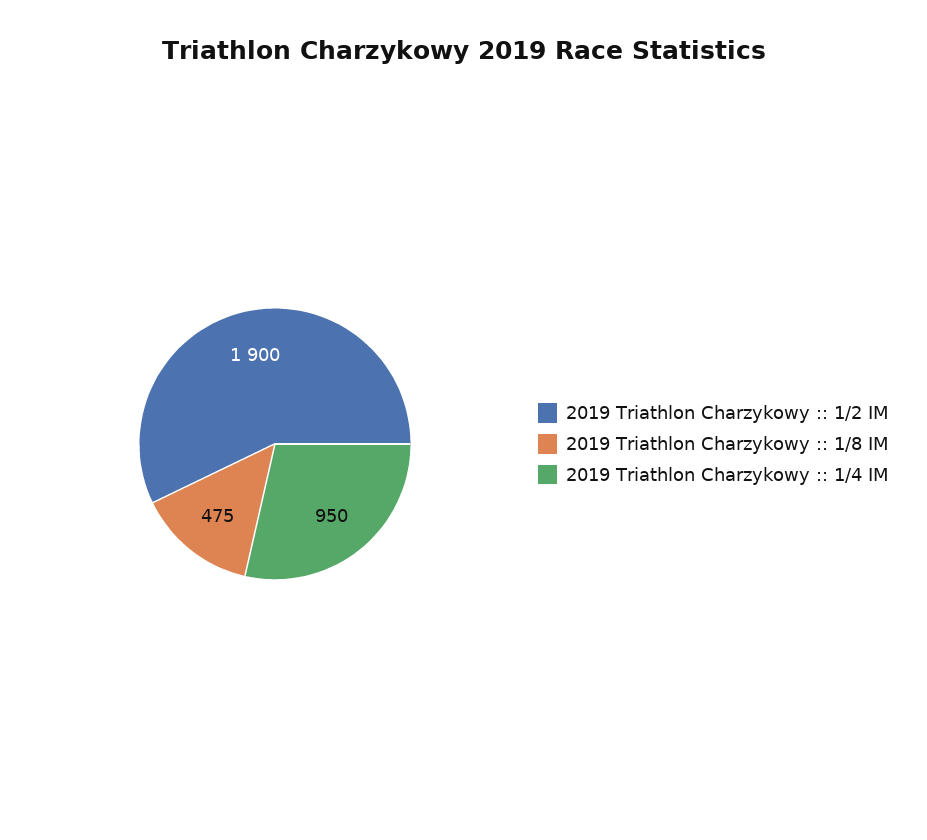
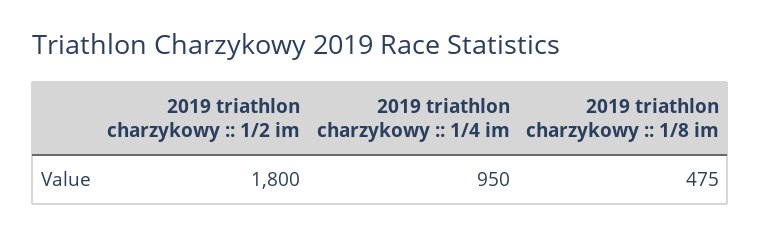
  {
-   "2019 Triathlon Charzykowy :: 1/2 IM": 1900,
+   "2019 Triathlon Charzykowy :: 1/2 IM": 1800,
    "2019 Triathlon Charzykowy :: 1/8 IM": 475,
    "2019 Triathlon Charzykowy :: 1/4 IM": 950
  }

